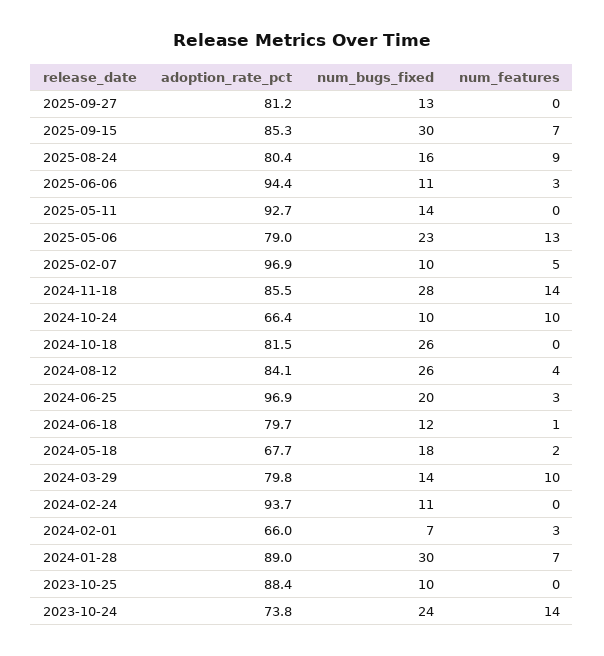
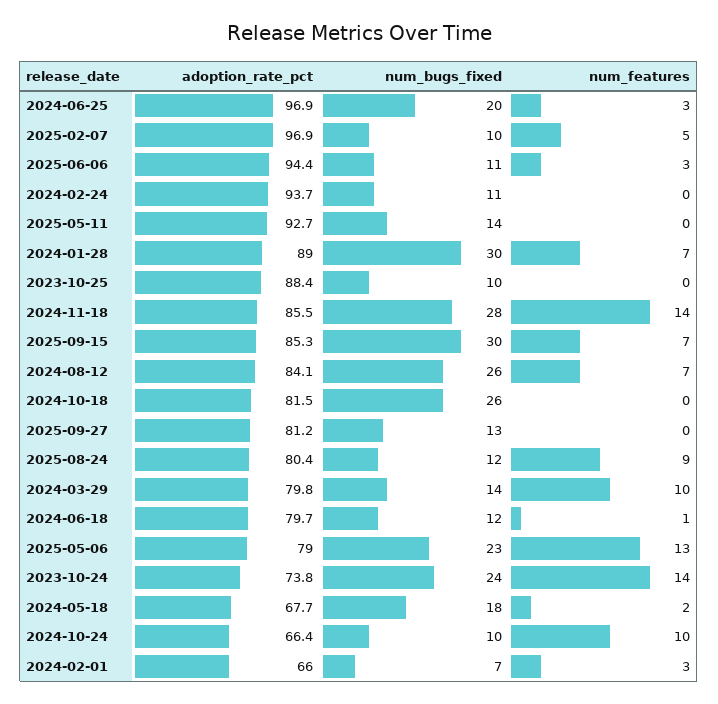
  {
    "adoption_rate_pct": {
      "2025-09-27": 81.2,
      "2025-09-15": 85.3,
      "2025-08-24": 80.4,
      "2025-06-06": 94.4,
      "2025-05-11": 92.7,
      "2025-05-06": 79,
      "2025-02-07": 96.9,
      "2024-11-18": 85.5,
      "2024-10-24": 66.4,
      "2024-10-18": 81.5,
      "2024-08-12": 84.1,
      "2024-06-25": 96.9,
      "2024-06-18": 79.7,
      "2024-05-18": 67.7,
      "2024-03-29": 79.8,
      "2024-02-24": 93.7,
      "2024-02-01": 66,
      "2024-01-28": 89,
      "2023-10-25": 88.4,
      "2023-10-24": 73.8
    },
    "num_bugs_fixed": {
      "2025-09-27": 13,
      "2025-09-15": 30,
-     "2025-08-24": 16,
+     "2025-08-24": 12,
      "2025-06-06": 11,
      "2025-05-11": 14,
      "2025-05-06": 23,
      "2025-02-07": 10,
      "2024-11-18": 28,
      "2024-10-24": 10,
      "2024-10-18": 26,
      "2024-08-12": 26,
      "2024-06-25": 20,
      "2024-06-18": 12,
      "2024-05-18": 18,
      "2024-03-29": 14,
      "2024-02-24": 11,
      "2024-02-01": 7,
      "2024-01-28": 30,
      "2023-10-25": 10,
      "2023-10-24": 24
    },
    "num_features": {
      "2025-09-27": 0,
      "2025-09-15": 7,
      "2025-08-24": 9,
      "2025-06-06": 3,
      "2025-05-11": 0,
      "2025-05-06": 13,
      "2025-02-07": 5,
      "2024-11-18": 14,
      "2024-10-24": 10,
      "2024-10-18": 0,
-     "2024-08-12": 4,
+     "2024-08-12": 7,
      "2024-06-25": 3,
      "2024-06-18": 1,
      "2024-05-18": 2,
      "2024-03-29": 10,
      "2024-02-24": 0,
      "2024-02-01": 3,
      "2024-01-28": 7,
      "2023-10-25": 0,
      "2023-10-24": 14
    }
  }

